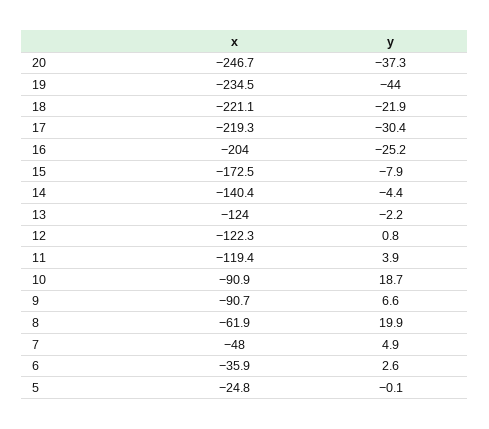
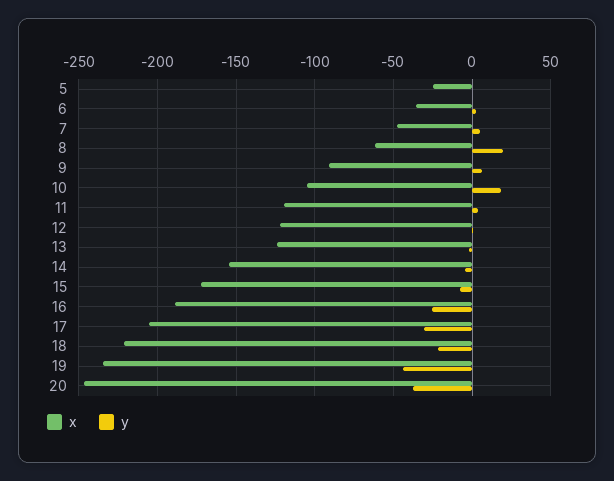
  {
    "x": {
      "20": -246.7,
      "19": -234.5,
      "18": -221.1,
-     "17": -219.3,
+     "17": -205,
-     "16": -204,
+     "16": -190,
      "15": -172.5,
-     "14": -140.4,
+     "14": -155,
      "13": -124,
      "12": -122.3,
      "11": -119.4,
-     "10": -90.9,
+     "10": -105,
      "9": -90.7,
      "8": -61.9,
      "7": -48,
      "6": -35.9,
      "5": -24.8
    },
    "y": {
      "20": -37.3,
      "19": -44,
      "18": -21.9,
      "17": -30.4,
      "16": -25.2,
      "15": -7.9,
      "14": -4.4,
      "13": -2.2,
      "12": 0.8,
      "11": 3.9,
      "10": 18.7,
      "9": 6.6,
      "8": 19.9,
      "7": 4.9,
      "6": 2.6,
      "5": -0.1
    }
  }

